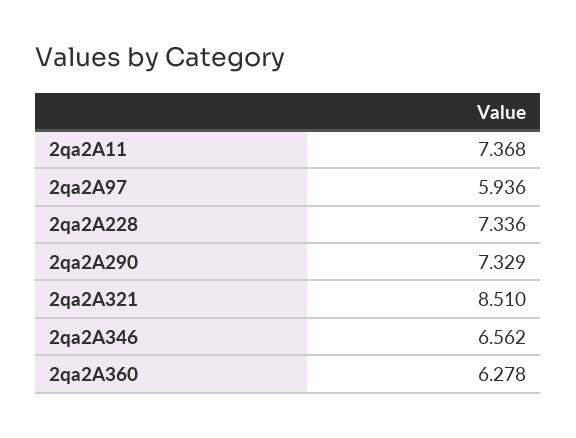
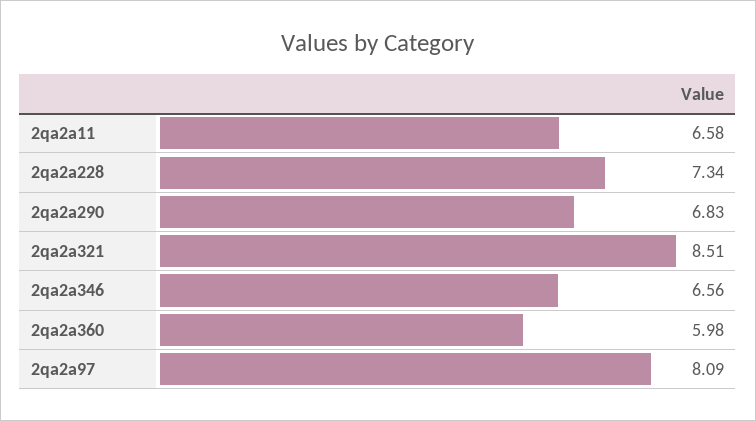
  {
-   "2qa2A11": 7.368,
+   "2qa2A11": 6.58,
-   "2qa2A97": 5.936,
+   "2qa2A97": 8.09,
    "2qa2A228": 7.336,
-   "2qa2A290": 7.329,
+   "2qa2A290": 6.83,
    "2qa2A321": 8.51,
    "2qa2A346": 6.562,
-   "2qa2A360": 6.278
+   "2qa2A360": 5.98
  }

